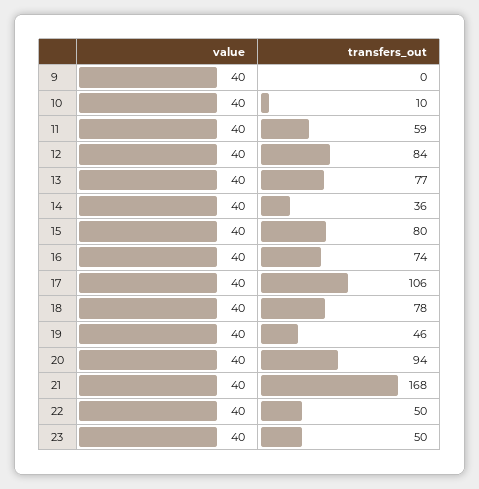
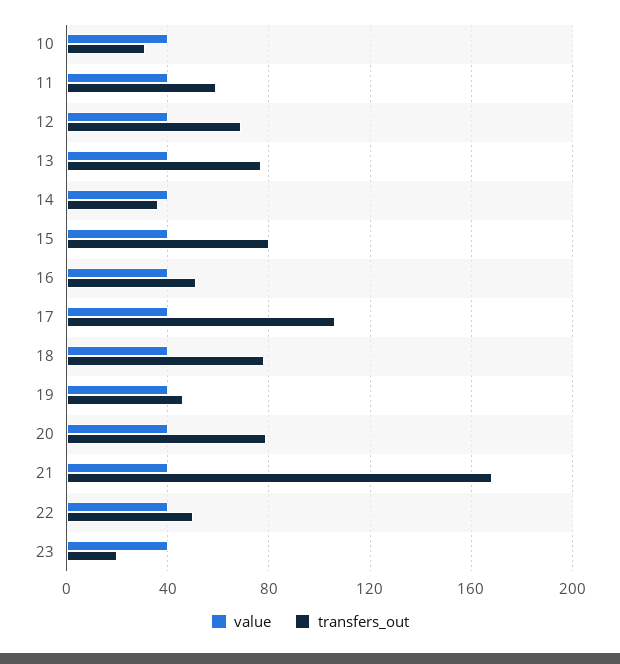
  {
    "value": {
-     "9": 40,
      "10": 40,
      "11": 40,
      "12": 40,
      "13": 40,
      "14": 40,
      "15": 40,
      "16": 40,
      "17": 40,
      "18": 40,
      "19": 40,
      "20": 40,
      "21": 40,
      "22": 40,
      "23": 40
    },
    "transfers_out": {
-     "9": 0,
-     "10": 10,
+     "10": 30,
      "11": 59,
-     "12": 84,
+     "12": 70,
      "13": 77,
      "14": 36,
      "15": 80,
-     "16": 74,
+     "16": 50,
      "17": 106,
      "18": 78,
      "19": 46,
-     "20": 94,
+     "20": 80,
      "21": 168,
      "22": 50,
-     "23": 50
+     "23": 20
    }
  }

